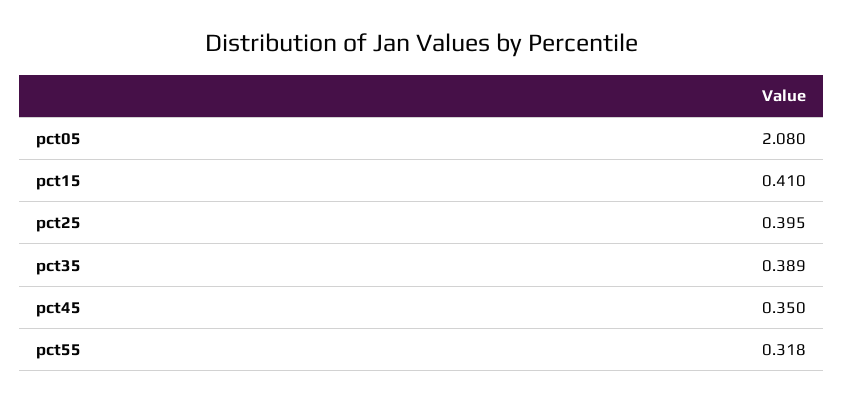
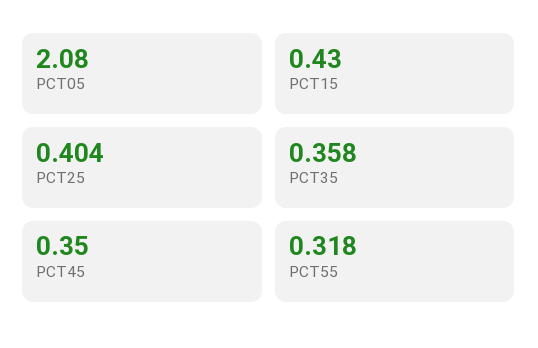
  {
    "pct05": 2.08,
-   "pct15": 0.41,
+   "pct15": 0.43,
-   "pct25": 0.395,
+   "pct25": 0.404,
-   "pct35": 0.389,
+   "pct35": 0.358,
    "pct45": 0.35,
    "pct55": 0.318
  }

